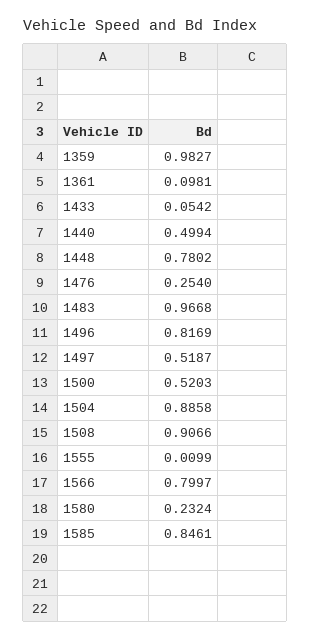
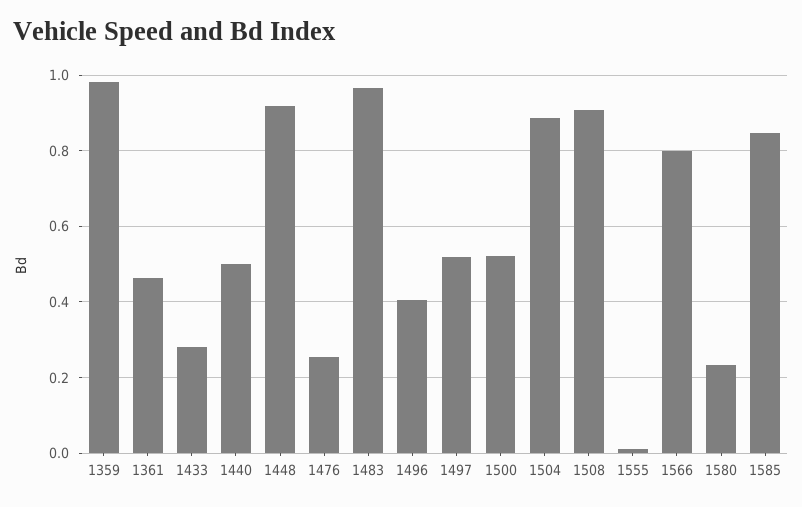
  {
    "1359": 0.9827,
-   "1361": 0.0981,
+   "1361": 0.46,
-   "1433": 0.0542,
+   "1433": 0.28,
    "1440": 0.4994,
-   "1448": 0.7802,
+   "1448": 0.92,
    "1476": 0.254,
    "1483": 0.9668,
-   "1496": 0.8169,
+   "1496": 0.4,
    "1497": 0.5187,
    "1500": 0.5203,
    "1504": 0.8858,
    "1508": 0.9066,
    "1555": 0.0099,
    "1566": 0.7997,
    "1580": 0.2324,
    "1585": 0.8461
  }

